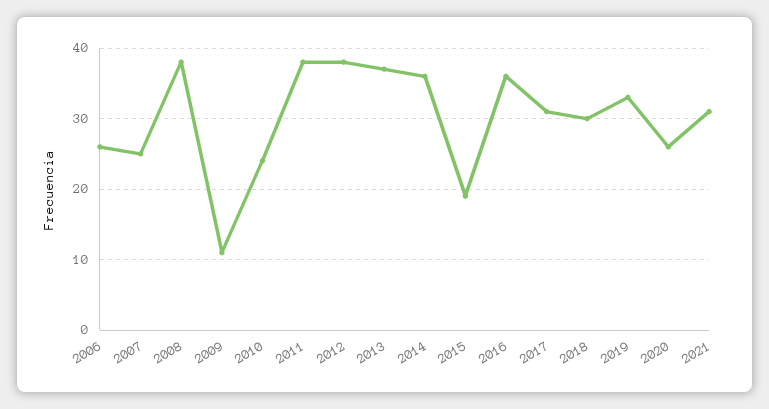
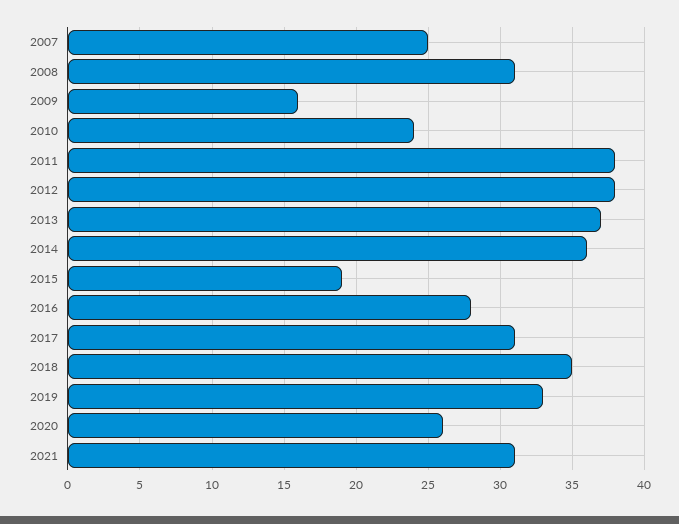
  {
-   "2006": 26,
    "2007": 25,
-   "2008": 38,
+   "2008": 31,
-   "2009": 11,
+   "2009": 16,
    "2010": 24,
    "2011": 38,
    "2012": 38,
    "2013": 37,
    "2014": 36,
    "2015": 19,
-   "2016": 36,
+   "2016": 28,
    "2017": 31,
-   "2018": 30,
+   "2018": 35,
    "2019": 33,
    "2020": 26,
    "2021": 31
  }

